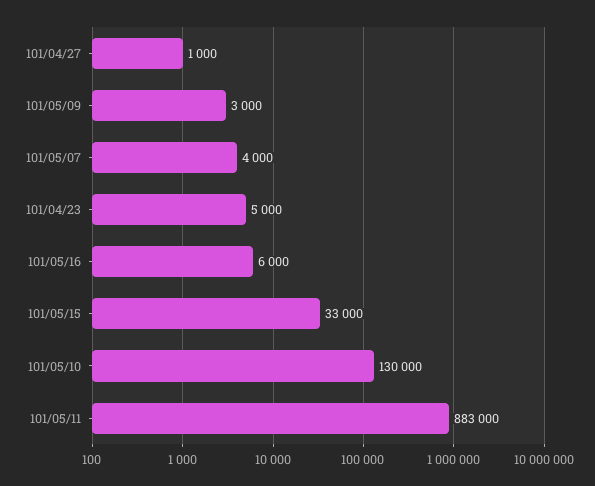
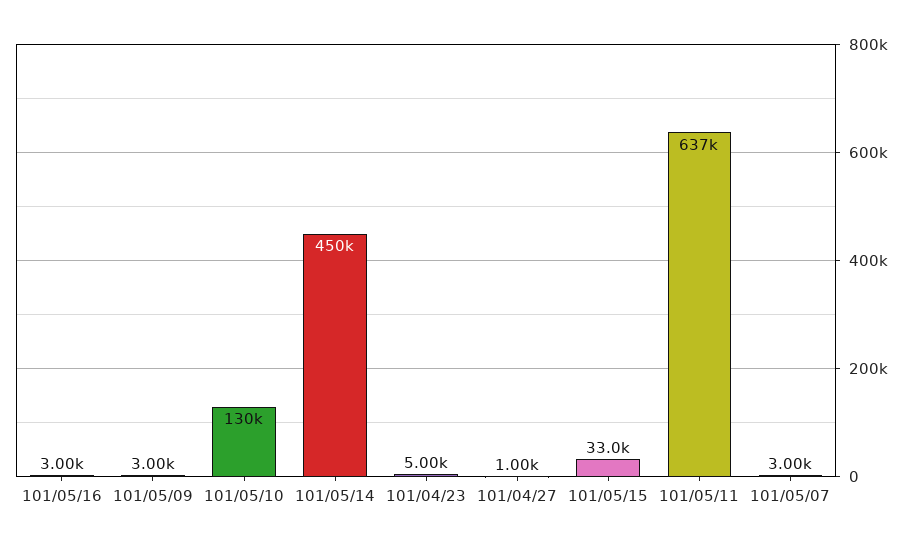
  {
    "101/04/27": 1000,
    "101/05/09": 3000,
-   "101/05/07": 4000,
+   "101/05/07": 3000,
    "101/04/23": 5000,
-   "101/05/16": 6000,
+   "101/05/16": 3000,
    "101/05/15": 33000,
    "101/05/10": 130000,
-   "101/05/11": 883000
+   "101/05/11": 637000,
+   "101/05/14": 450000
  }

